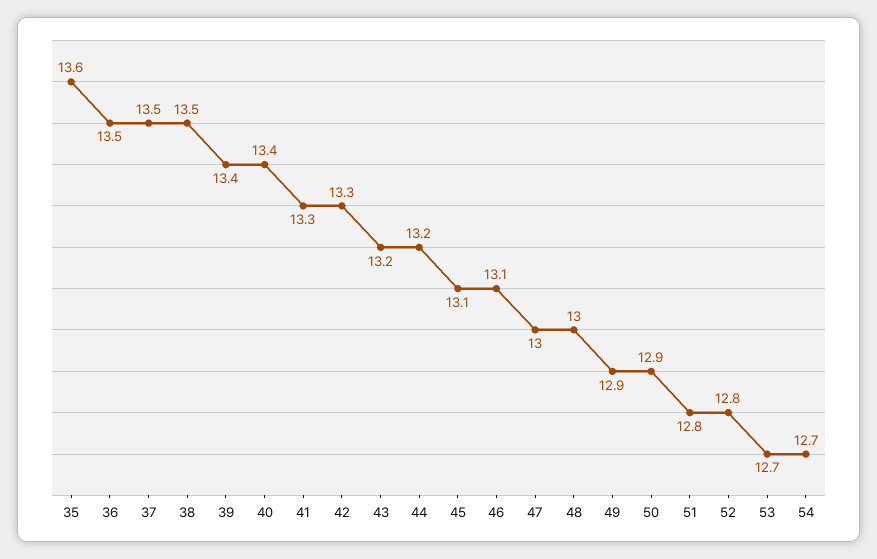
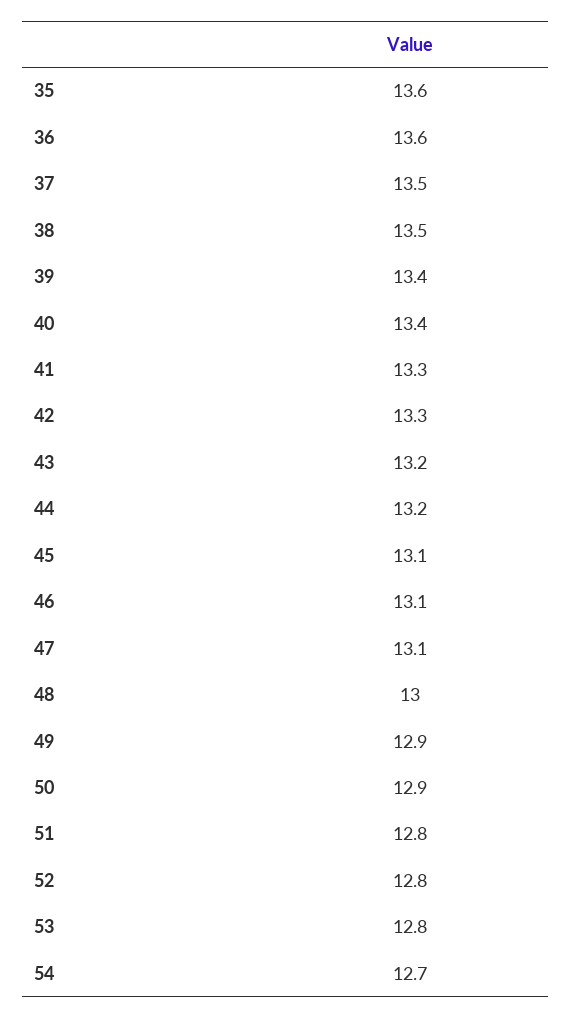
  {
    "35": 13.6,
-   "36": 13.5,
+   "36": 13.6,
    "37": 13.5,
    "38": 13.5,
    "39": 13.4,
    "40": 13.4,
    "41": 13.3,
    "42": 13.3,
    "43": 13.2,
    "44": 13.2,
    "45": 13.1,
    "46": 13.1,
-   "47": 13,
+   "47": 13.1,
    "48": 13,
    "49": 12.9,
    "50": 12.9,
    "51": 12.8,
    "52": 12.8,
-   "53": 12.7,
+   "53": 12.8,
    "54": 12.7
  }

